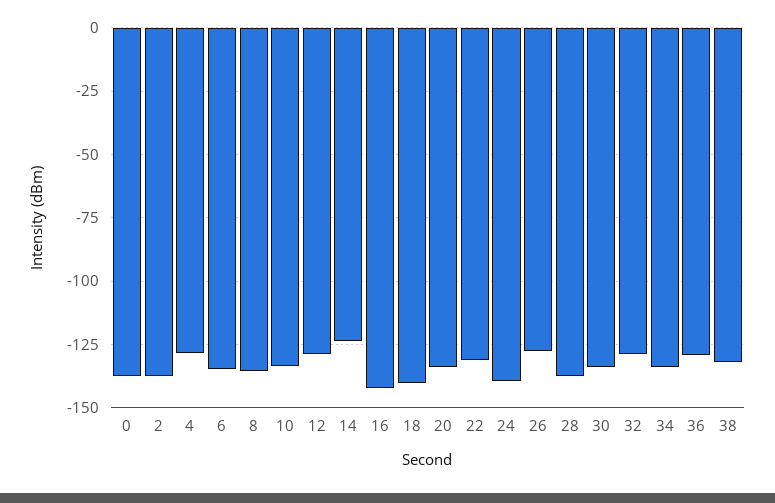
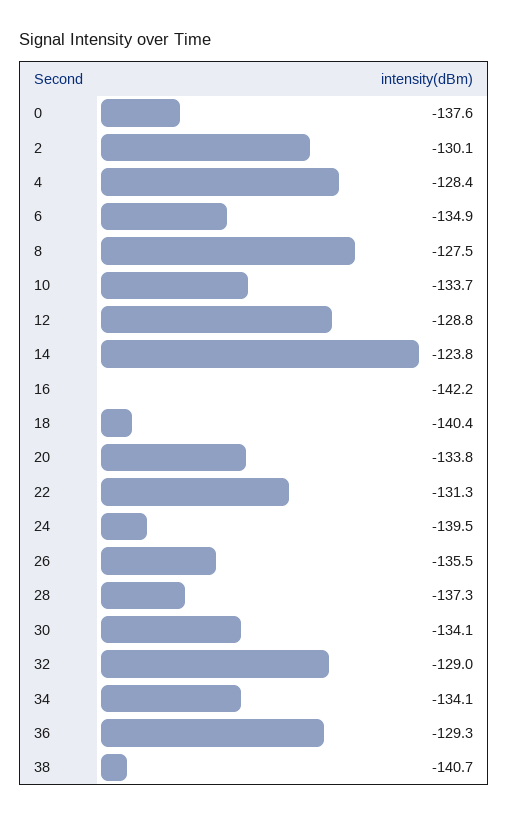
  {
    "0": -137.6,
-   "2": -137.5,
+   "2": -130.1,
    "4": -128.4,
    "6": -134.9,
-   "8": -135,
+   "8": -127.5,
    "10": -133.7,
    "12": -128.8,
    "14": -123.8,
    "16": -142.2,
    "18": -140.4,
    "20": -133.8,
    "22": -131.3,
    "24": -139.5,
-   "26": -127.5,
+   "26": -135.5,
    "28": -137.3,
    "30": -134.1,
    "32": -129,
    "34": -134.1,
    "36": -129.3,
-   "38": -132.5
+   "38": -140.7
  }

